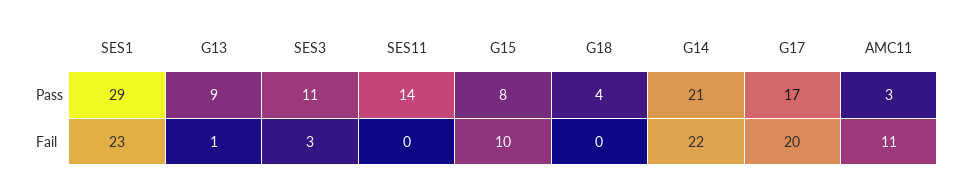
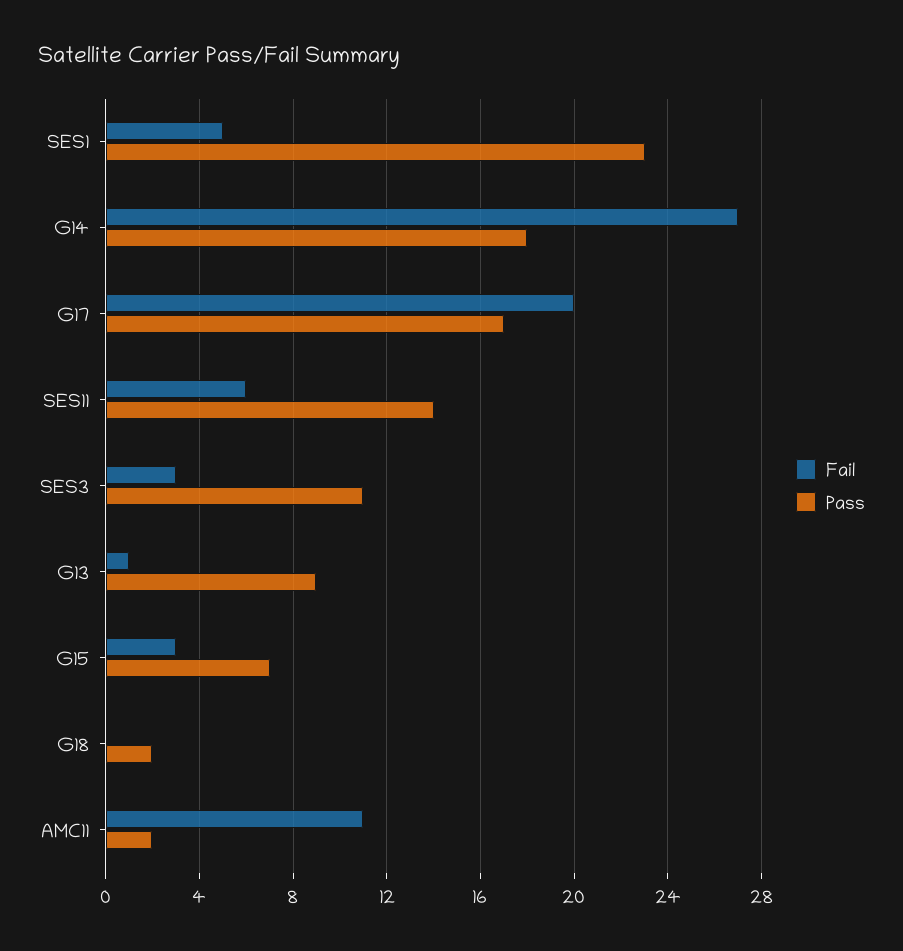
  {
    "Pass": {
-     "SES1": 29,
+     "SES1": 23,
      "G13": 9,
      "SES3": 11,
      "SES11": 14,
-     "G15": 8,
+     "G15": 7,
-     "G18": 4,
+     "G18": 2,
-     "G14": 21,
+     "G14": 18,
      "G17": 17,
-     "AMC11": 3
+     "AMC11": 2
    },
    "Fail": {
-     "SES1": 23,
+     "SES1": 5,
      "G13": 1,
      "SES3": 3,
-     "SES11": 0,
+     "SES11": 6,
-     "G15": 10,
+     "G15": 3,
      "G18": 0,
-     "G14": 22,
+     "G14": 27,
      "G17": 20,
      "AMC11": 11
    }
  }

